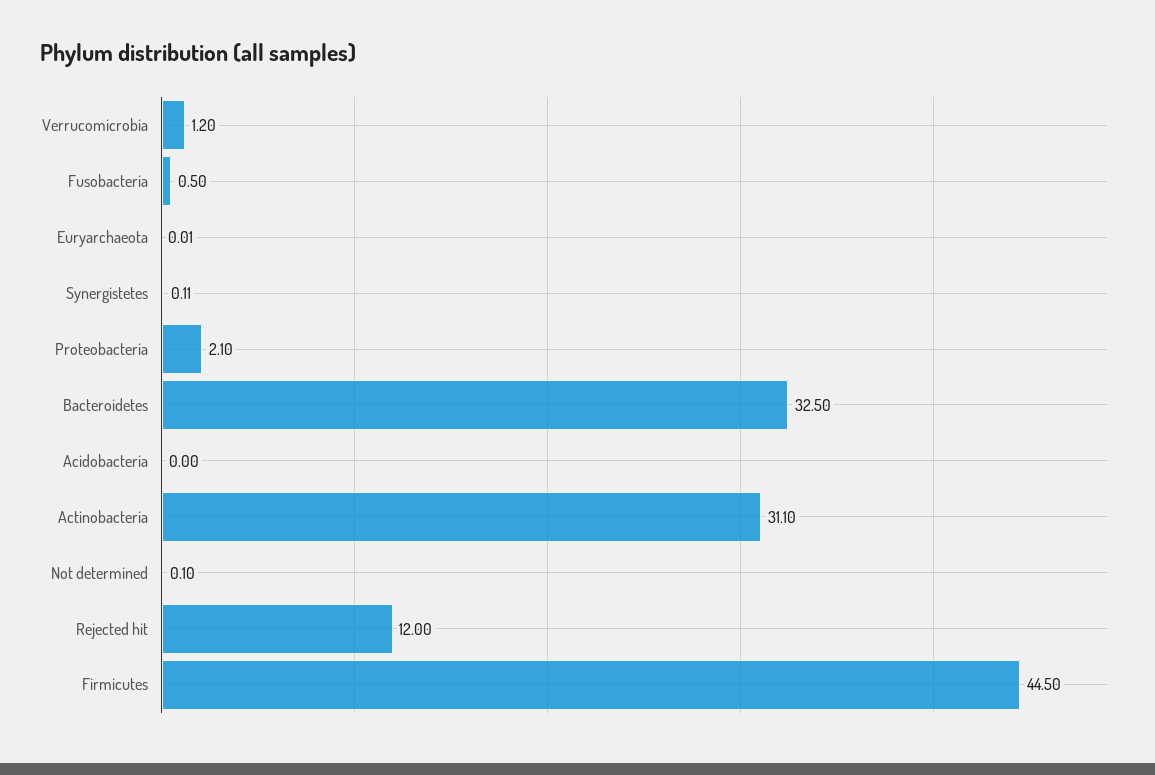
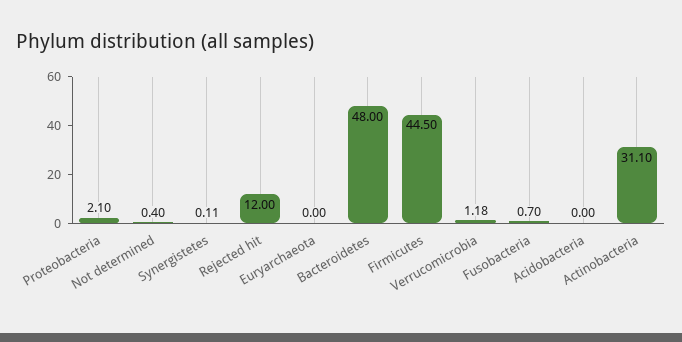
  {
-   "Verrucomicrobia": 1.2,
+   "Verrucomicrobia": 1.18,
-   "Fusobacteria": 0.5,
+   "Fusobacteria": 0.7,
-   "Euryarchaeota": 0.01,
+   "Euryarchaeota": 0,
    "Synergistetes": 0.11,
    "Proteobacteria": 2.1,
-   "Bacteroidetes": 32.5,
+   "Bacteroidetes": 48,
    "Acidobacteria": 0,
    "Actinobacteria": 31.1,
-   "Not determined": 0.1,
+   "Not determined": 0.4,
    "Rejected hit": 12,
    "Firmicutes": 44.5
  }

